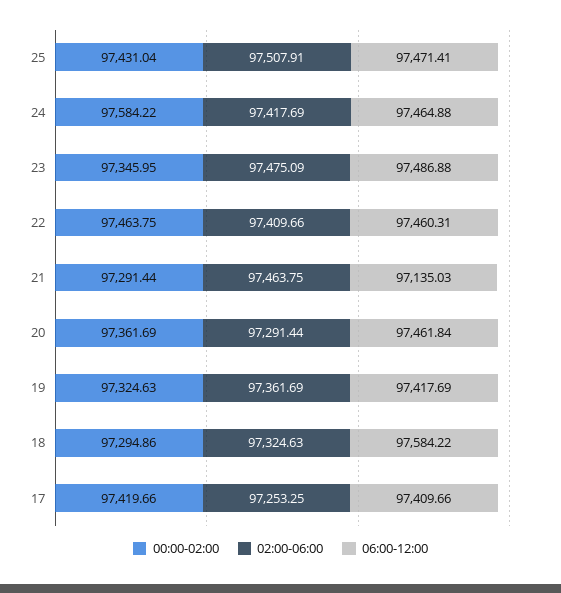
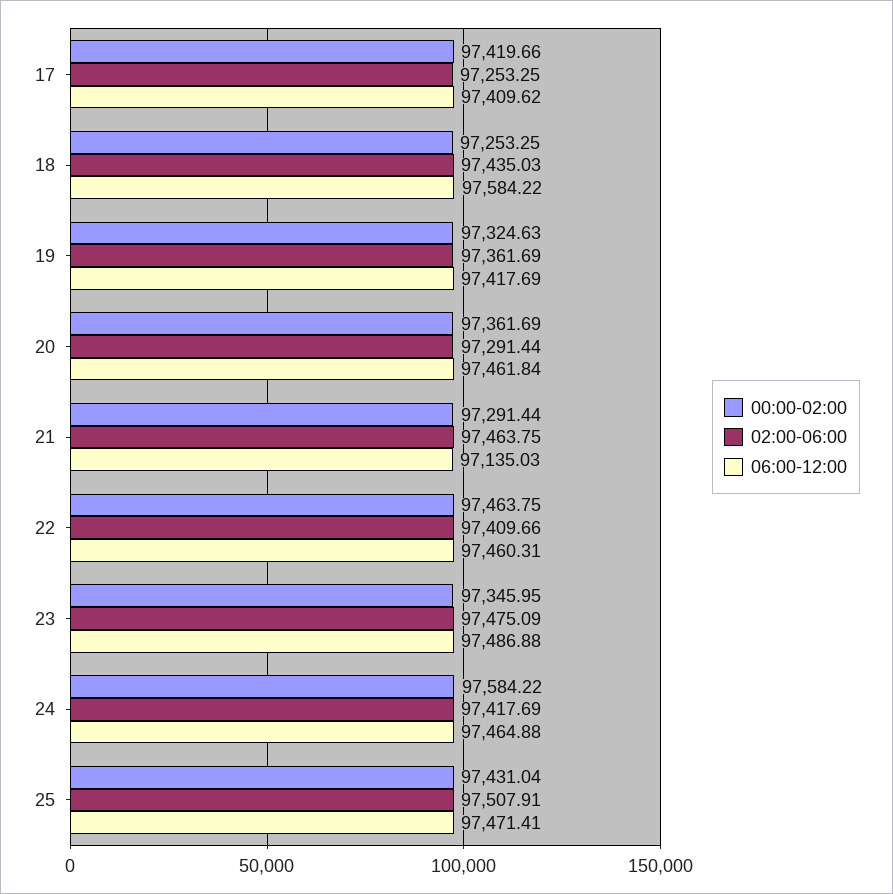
  {
    "00:00-02:00": {
      "25": 97431.04,
      "24": 97584.22,
      "23": 97345.95,
      "22": 97463.75,
      "21": 97291.44,
      "20": 97361.69,
      "19": 97324.63,
-     "18": 97294.86,
+     "18": 97253.25,
      "17": 97419.66
    },
    "02:00-06:00": {
      "25": 97507.91,
      "24": 97417.69,
      "23": 97475.09,
      "22": 97409.66,
      "21": 97463.75,
      "20": 97291.44,
      "19": 97361.69,
-     "18": 97324.63,
+     "18": 97435.03,
      "17": 97253.25
    },
    "06:00-12:00": {
      "25": 97471.41,
      "24": 97464.88,
      "23": 97486.88,
      "22": 97460.31,
      "21": 97135.03,
      "20": 97461.84,
      "19": 97417.69,
      "18": 97584.22,
-     "17": 97409.66
+     "17": 97409.62
    }
  }

